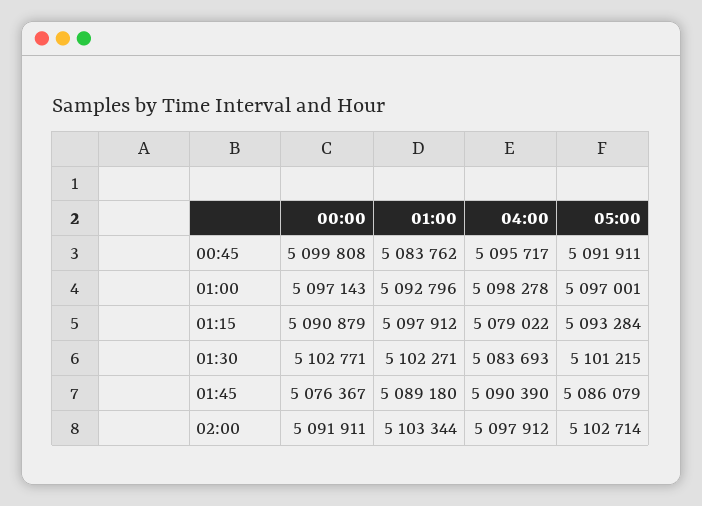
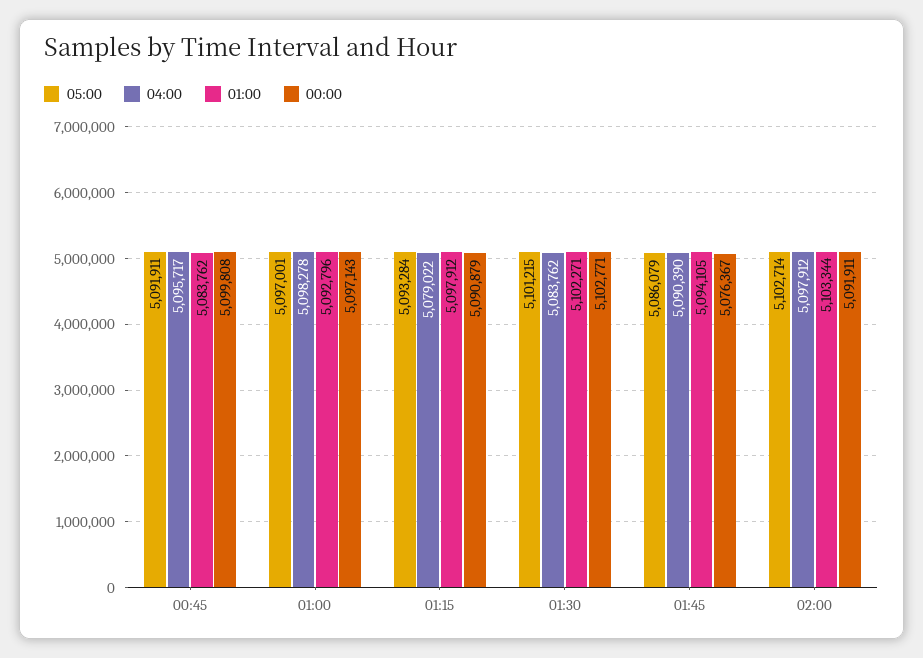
  {
    "00:00": {
      "00:45": 5099808,
      "01:00": 5097143,
      "01:15": 5090879,
      "01:30": 5102771,
      "01:45": 5076367,
      "02:00": 5091911
    },
    "01:00": {
      "00:45": 5083762,
      "01:00": 5092796,
      "01:15": 5097912,
      "01:30": 5102271,
-     "01:45": 5089180,
+     "01:45": 5094105,
      "02:00": 5103344
    },
    "04:00": {
      "00:45": 5095717,
      "01:00": 5098278,
      "01:15": 5079022,
-     "01:30": 5083693,
+     "01:30": 5083762,
      "01:45": 5090390,
      "02:00": 5097912
    },
    "05:00": {
      "00:45": 5091911,
      "01:00": 5097001,
      "01:15": 5093284,
      "01:30": 5101215,
      "01:45": 5086079,
      "02:00": 5102714
    }
  }

